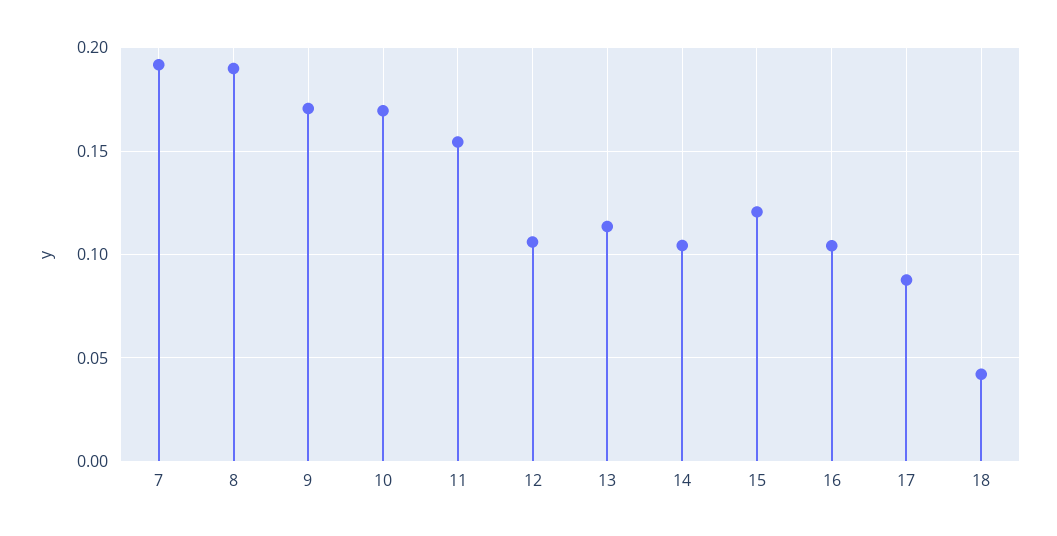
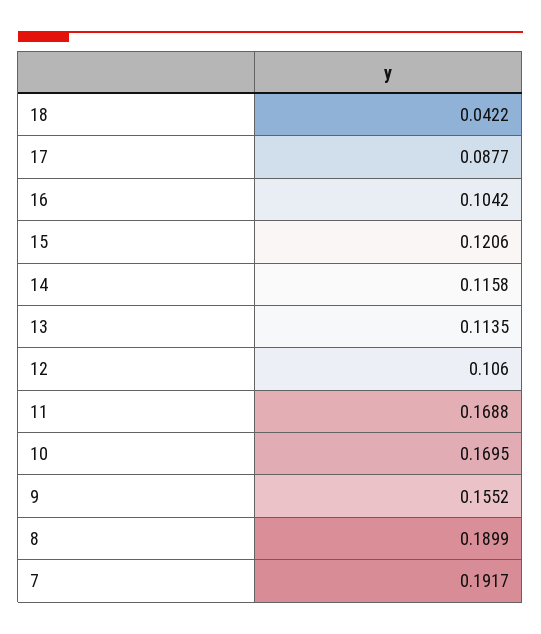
  {
    "7": 0.1917,
    "8": 0.1899,
-   "9": 0.17,
+   "9": 0.1552,
    "10": 0.1695,
-   "11": 0.155,
+   "11": 0.1688,
    "12": 0.106,
    "13": 0.1135,
-   "14": 0.105,
+   "14": 0.1158,
    "15": 0.1206,
    "16": 0.1042,
    "17": 0.0877,
    "18": 0.0422
  }

